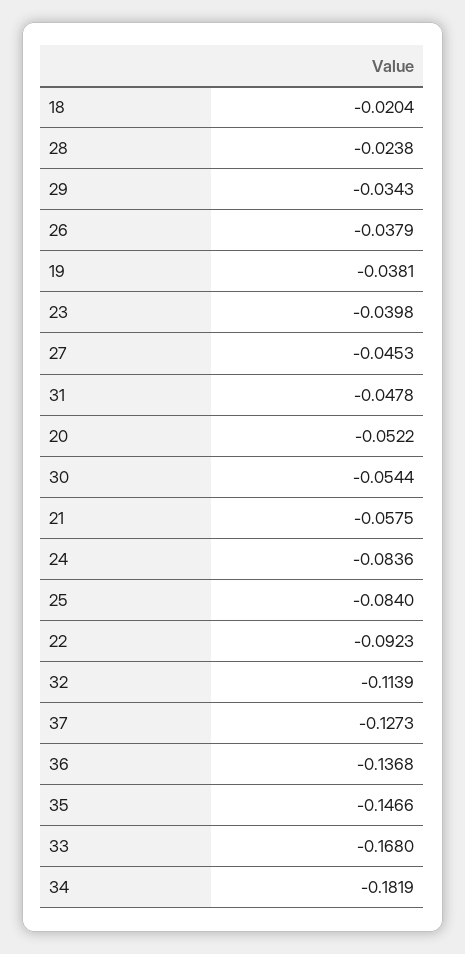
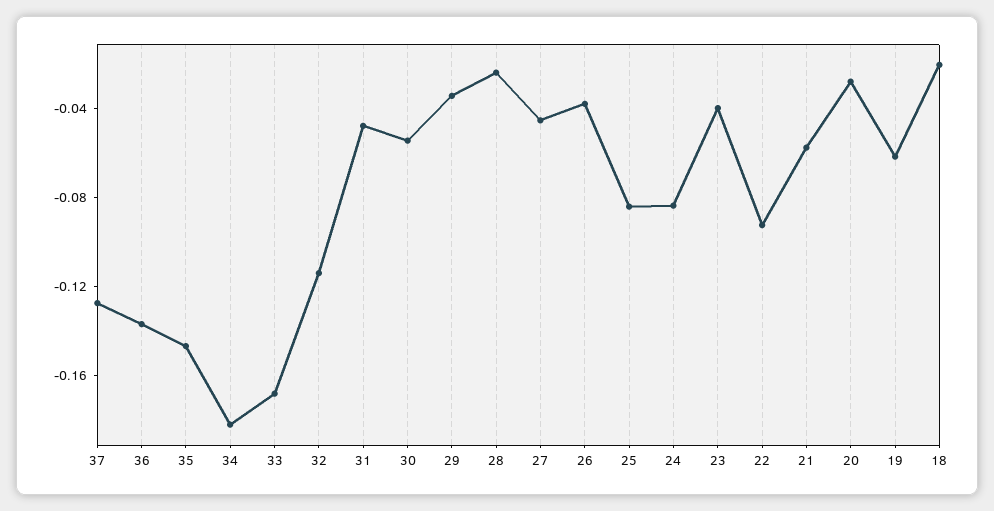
  {
    "18": -0.0204,
    "28": -0.0238,
    "29": -0.0343,
    "26": -0.0379,
-   "19": -0.0381,
+   "19": -0.06,
    "23": -0.0398,
    "27": -0.0453,
    "31": -0.0478,
-   "20": -0.0522,
+   "20": -0.03,
    "30": -0.0544,
    "21": -0.0575,
    "24": -0.0836,
    "25": -0.084,
    "22": -0.0923,
    "32": -0.1139,
    "37": -0.1273,
    "36": -0.1368,
    "35": -0.1466,
    "33": -0.168,
    "34": -0.1819
  }

